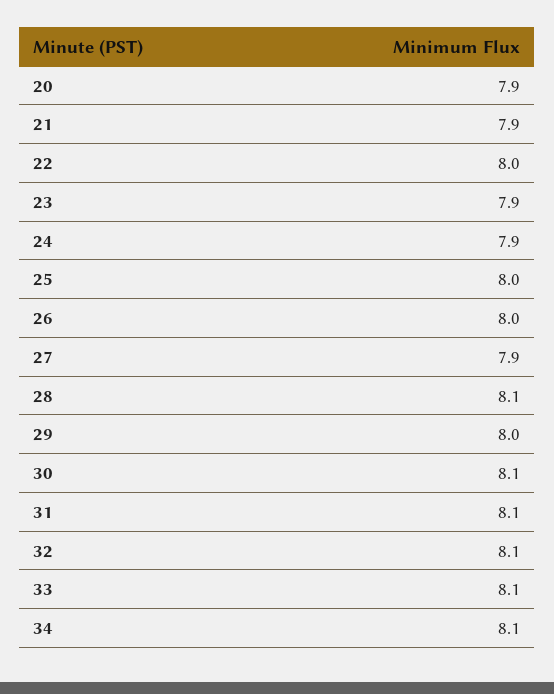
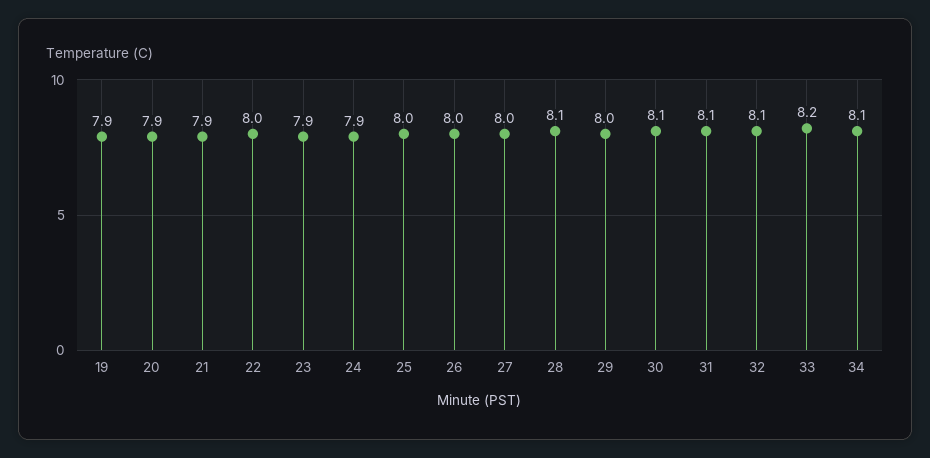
  {
    "20": 7.9,
    "21": 7.9,
    "22": 8,
    "23": 7.9,
    "24": 7.9,
    "25": 8,
    "26": 8,
-   "27": 7.9,
+   "27": 8,
    "28": 8.1,
    "29": 8,
    "30": 8.1,
    "31": 8.1,
    "32": 8.1,
-   "33": 8.1,
+   "33": 8.2,
-   "34": 8.1
+   "34": 8.1,
+   "19": 7.9
  }

